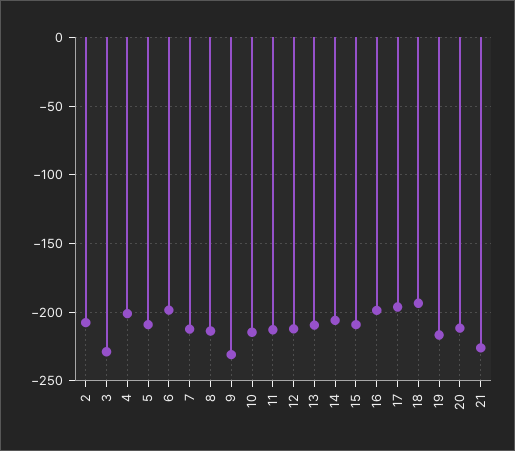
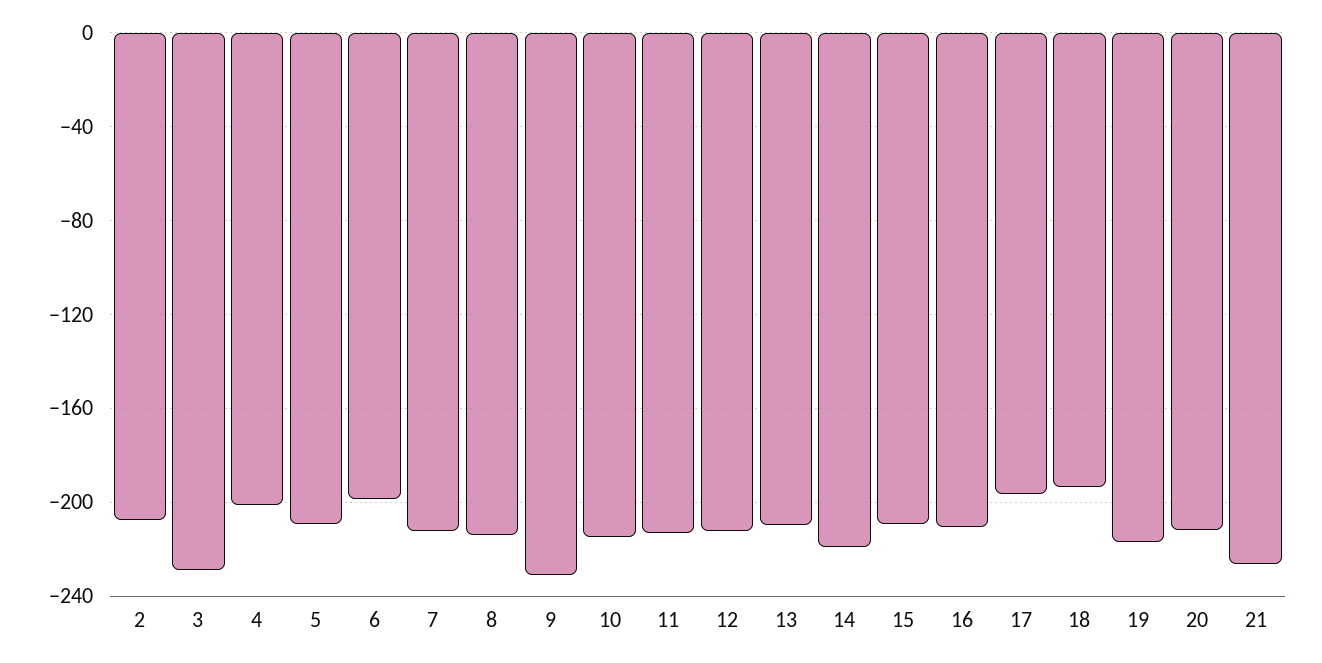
  {
    "2": -210,
    "3": -230,
    "4": -200,
    "5": -210,
    "6": -200,
    "7": -210,
    "8": -215,
    "9": -230,
    "10": -215,
    "11": -215,
    "12": -210,
    "13": -210,
-   "14": -205,
+   "14": -220,
    "15": -210,
-   "16": -200,
+   "16": -210,
    "17": -195,
    "18": -195,
    "19": -215,
    "20": -210,
    "21": -225
  }

